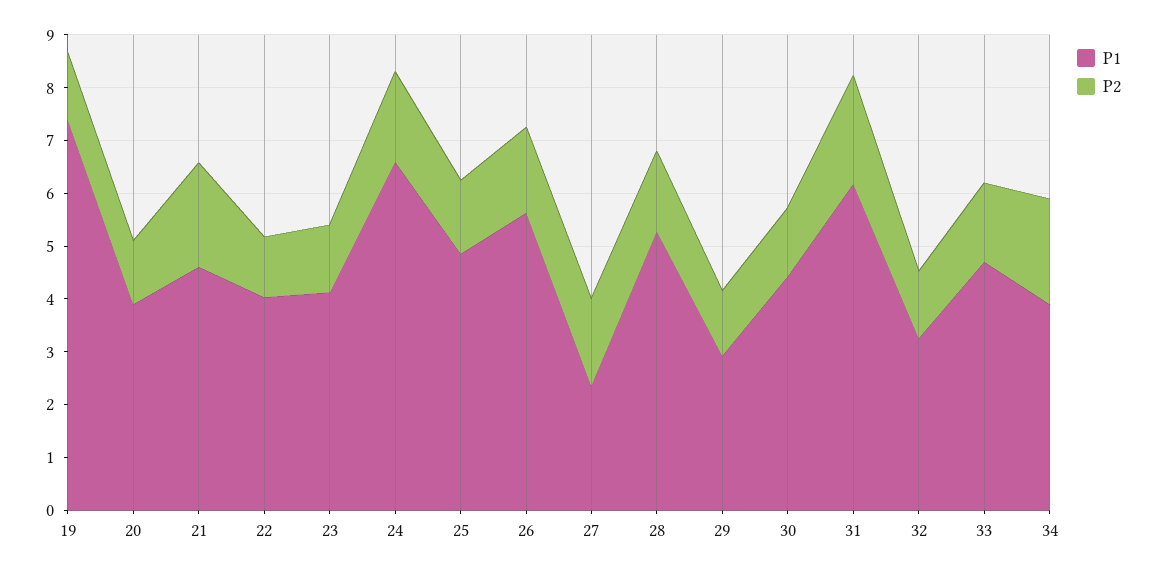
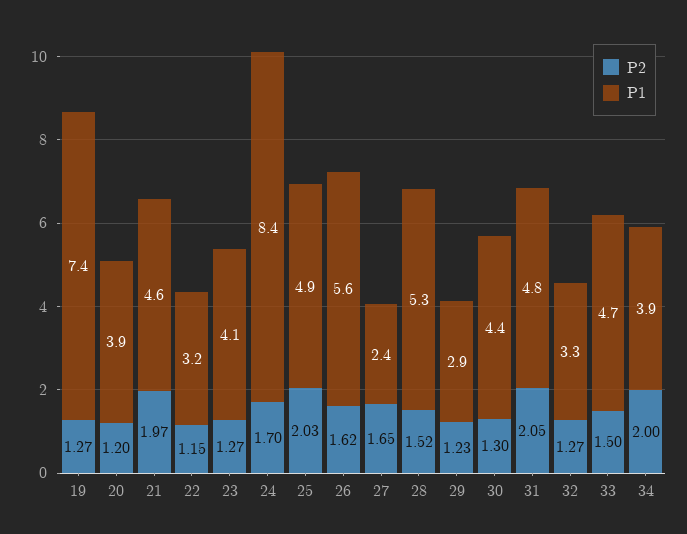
  {
    "P1": {
      "19": 7.4,
      "20": 3.9,
      "21": 4.6,
-     "22": 4,
+     "22": 3.2,
      "23": 4.1,
-     "24": 6.6,
+     "24": 8.4,
      "25": 4.9,
      "26": 5.6,
      "27": 2.4,
      "28": 5.3,
      "29": 2.9,
      "30": 4.4,
-     "31": 6.2,
+     "31": 4.8,
      "32": 3.3,
      "33": 4.7,
      "34": 3.9
    },
    "P2": {
      "19": 1.27,
      "20": 1.2,
      "21": 1.97,
      "22": 1.15,
      "23": 1.27,
      "24": 1.7,
-     "25": 1.4,
+     "25": 2.03,
      "26": 1.62,
      "27": 1.65,
      "28": 1.52,
      "29": 1.23,
      "30": 1.3,
      "31": 2.05,
      "32": 1.27,
      "33": 1.5,
      "34": 2
    }
  }

